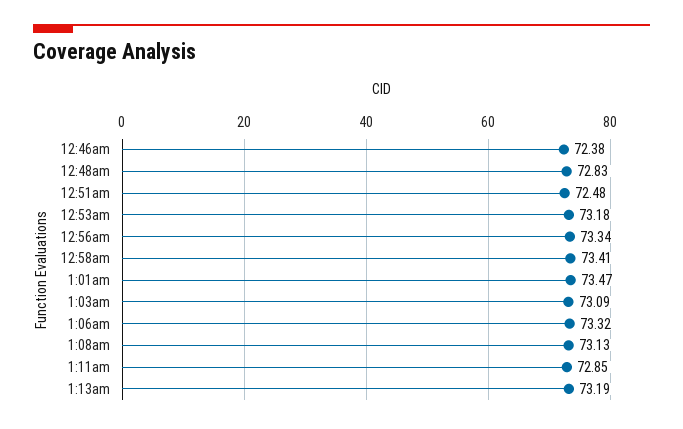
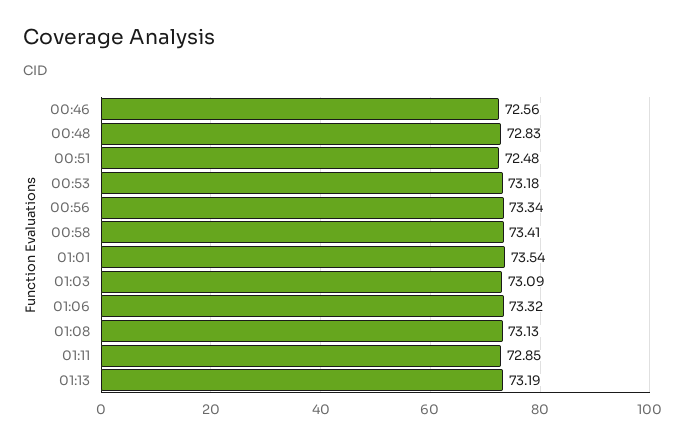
  {
-   "12:46am": 72.38,
+   "12:46am": 72.56,
    "12:48am": 72.83,
    "12:51am": 72.48,
    "12:53am": 73.18,
    "12:56am": 73.34,
    "12:58am": 73.41,
-   "1:01am": 73.47,
+   "1:01am": 73.54,
    "1:03am": 73.09,
    "1:06am": 73.32,
    "1:08am": 73.13,
    "1:11am": 72.85,
    "1:13am": 73.19
  }

